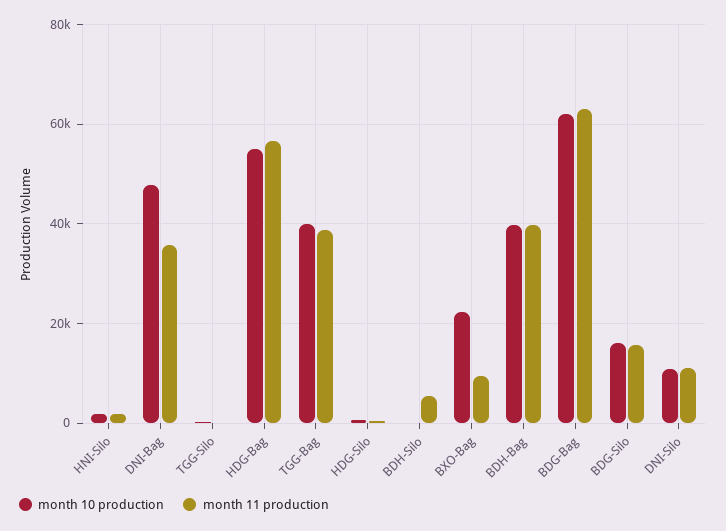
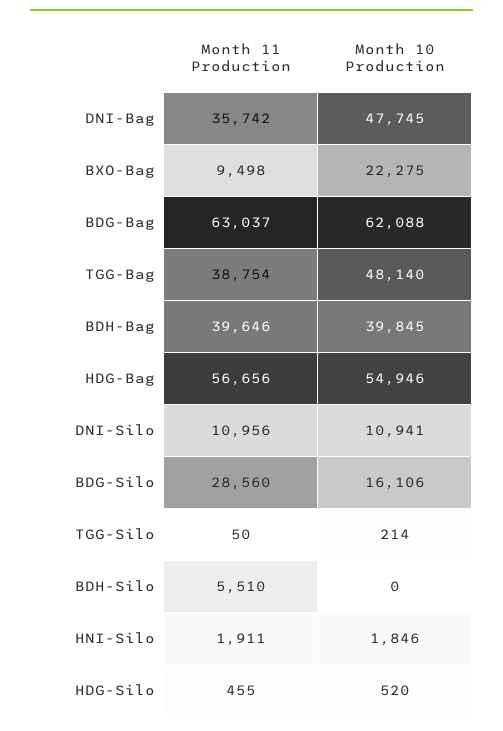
  {
    "month 10 production": {
      "HNI-Silo": 1846,
      "DNI-Bag": 47745,
      "TGG-Silo": 214,
      "HDG-Bag": 54946,
-     "TGG-Bag": 40000,
+     "TGG-Bag": 48140,
      "HDG-Silo": 520,
      "BDH-Silo": 0,
      "BXO-Bag": 22275,
      "BDH-Bag": 39845,
      "BDG-Bag": 62088,
      "BDG-Silo": 16106,
      "DNI-Silo": 10941
    },
    "month 11 production": {
      "HNI-Silo": 1911,
      "DNI-Bag": 35742,
      "TGG-Silo": 50,
      "HDG-Bag": 56656,
      "TGG-Bag": 38754,
      "HDG-Silo": 455,
      "BDH-Silo": 5510,
      "BXO-Bag": 9498,
      "BDH-Bag": 39646,
      "BDG-Bag": 63037,
-     "BDG-Silo": 16000,
+     "BDG-Silo": 28560,
      "DNI-Silo": 10956
    }
  }

